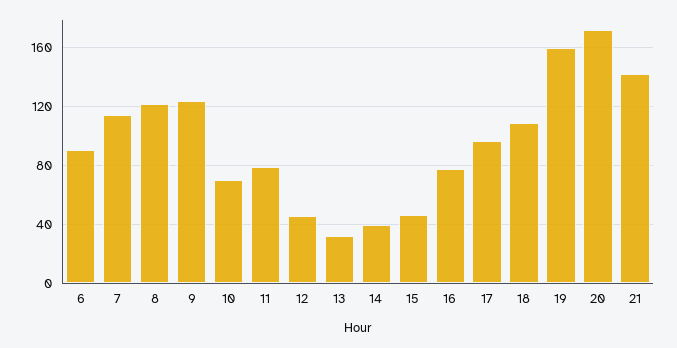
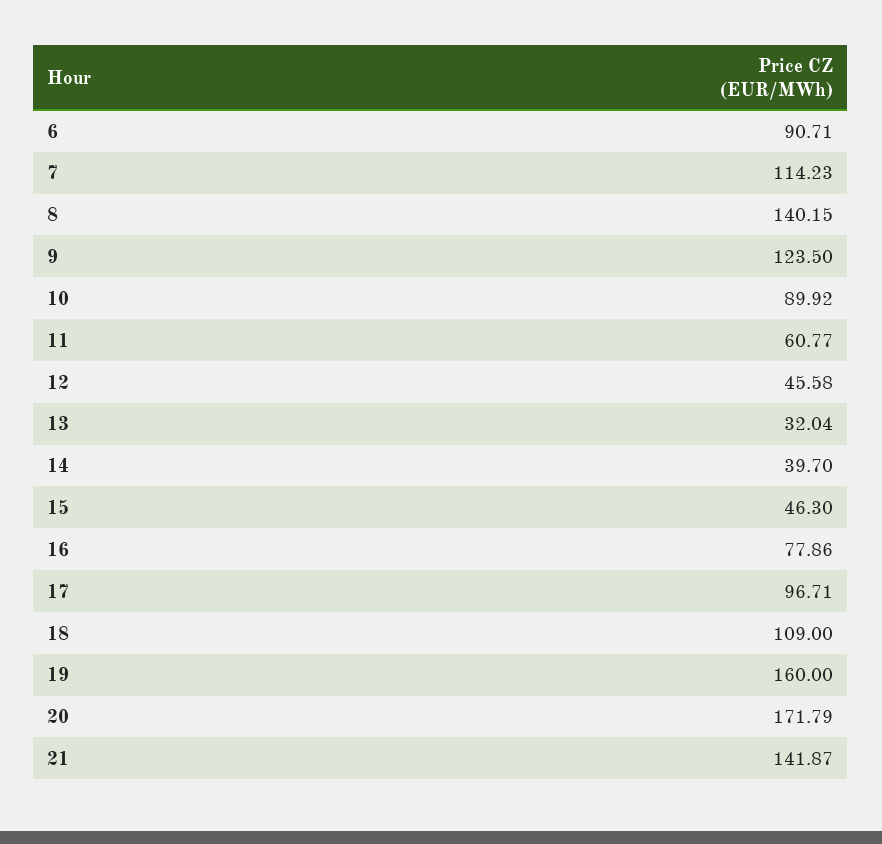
  {
    "6": 90.71,
    "7": 114.23,
-   "8": 120,
+   "8": 140.15,
    "9": 123.5,
-   "10": 70,
+   "10": 89.92,
-   "11": 80,
+   "11": 60.77,
    "12": 45.58,
    "13": 32.04,
    "14": 39.7,
    "15": 46.3,
    "16": 77.86,
    "17": 96.71,
    "18": 109,
    "19": 160,
    "20": 171.79,
    "21": 141.87
  }

